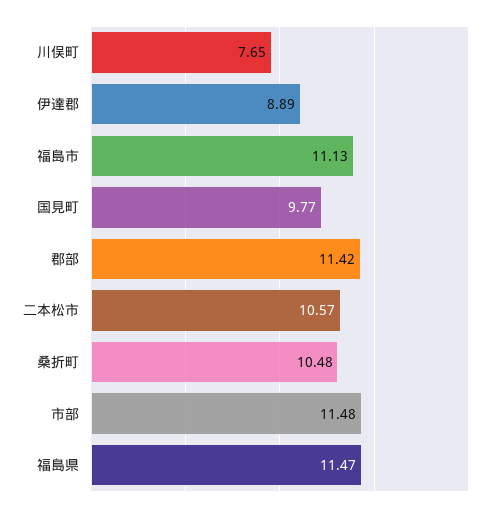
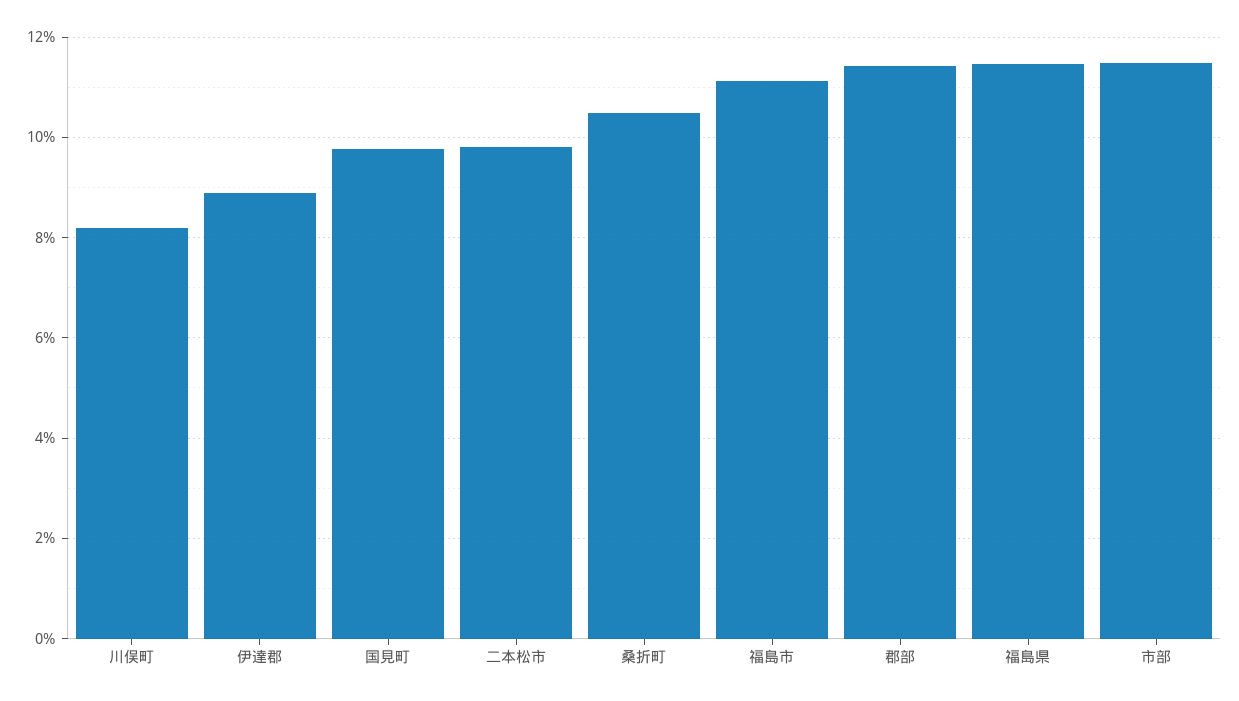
  {
-   "川俣町": 7.65,
+   "川俣町": 8.2,
    "伊達郡": 8.89,
    "福島市": 11.13,
    "国見町": 9.77,
    "郡部": 11.42,
-   "二本松市": 10.57,
+   "二本松市": 9.8,
    "桑折町": 10.48,
    "市部": 11.48,
    "福島県": 11.47
  }

